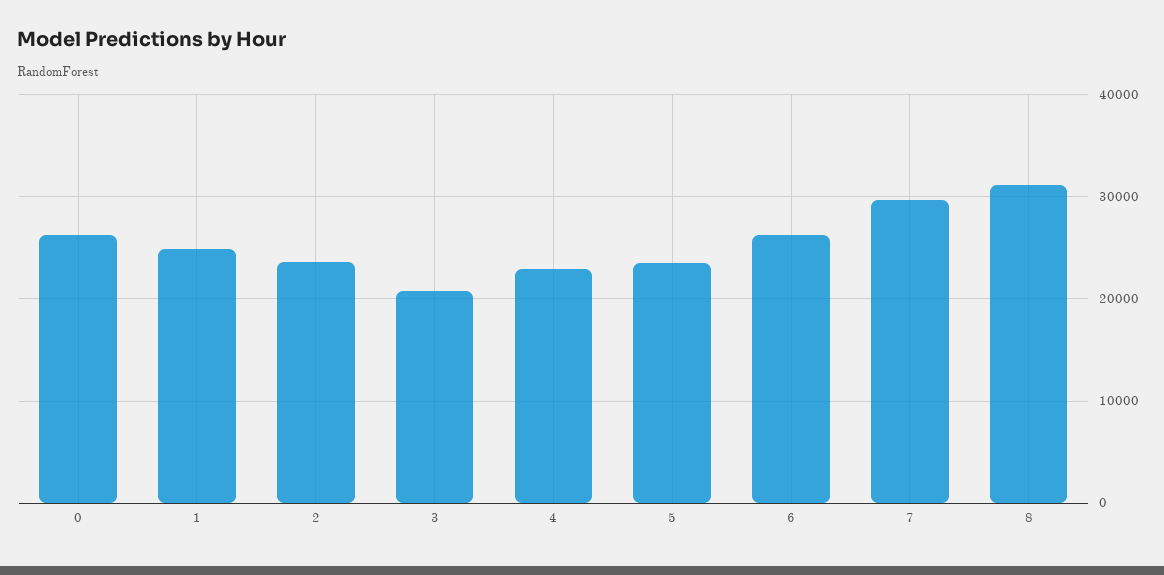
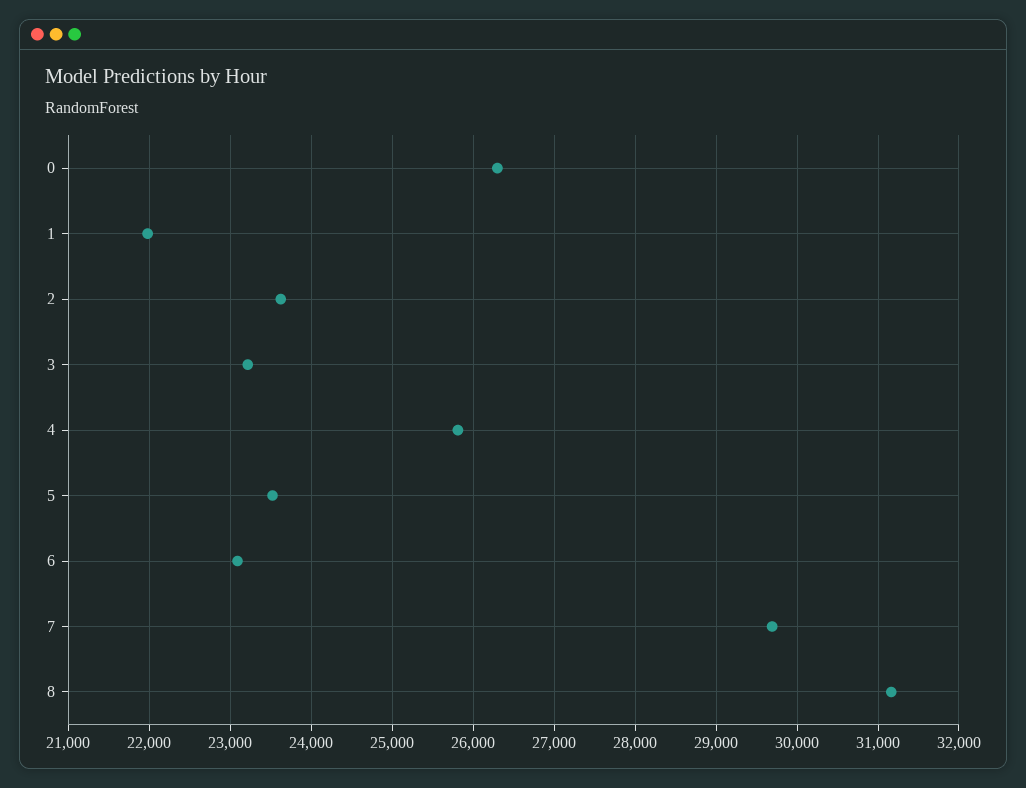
  {
    "0": 26300,
-   "1": 25000,
+   "1": 22000,
    "2": 23600,
-   "3": 21000,
+   "3": 23200,
-   "4": 23000,
+   "4": 25800,
    "5": 23500,
-   "6": 26000,
+   "6": 23100,
    "7": 29700,
    "8": 31200
  }

